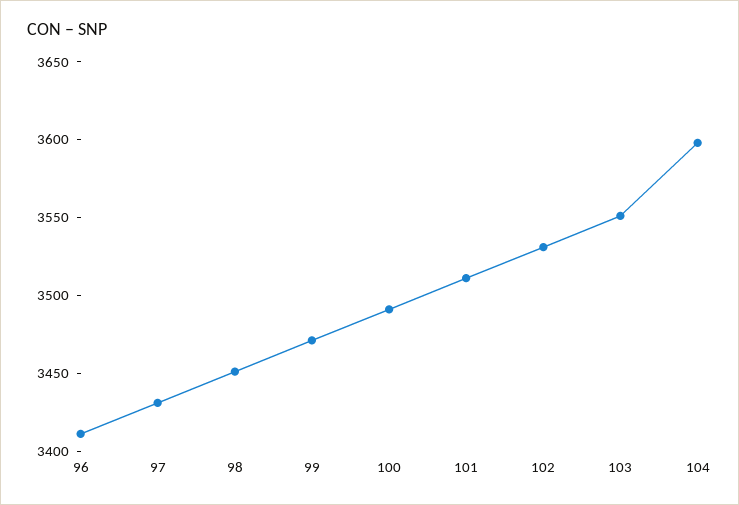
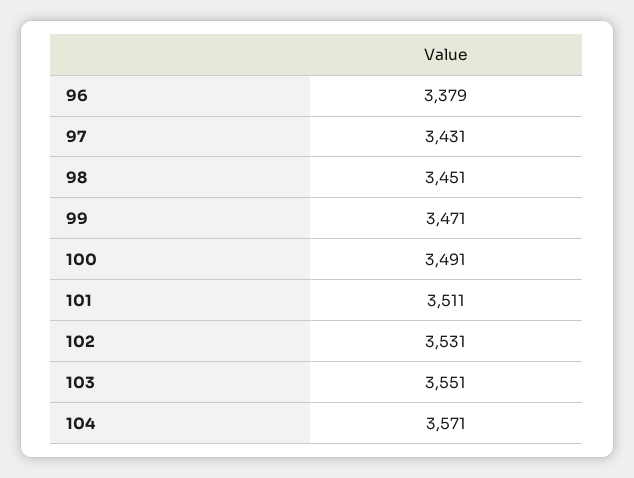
  {
-   "96": 3410,
+   "96": 3379,
    "97": 3431,
    "98": 3451,
    "99": 3471,
    "100": 3491,
    "101": 3511,
    "102": 3531,
    "103": 3551,
-   "104": 3600
+   "104": 3571
  }

